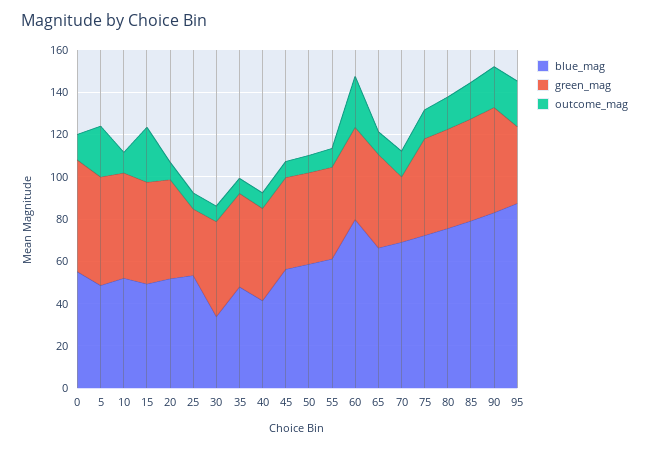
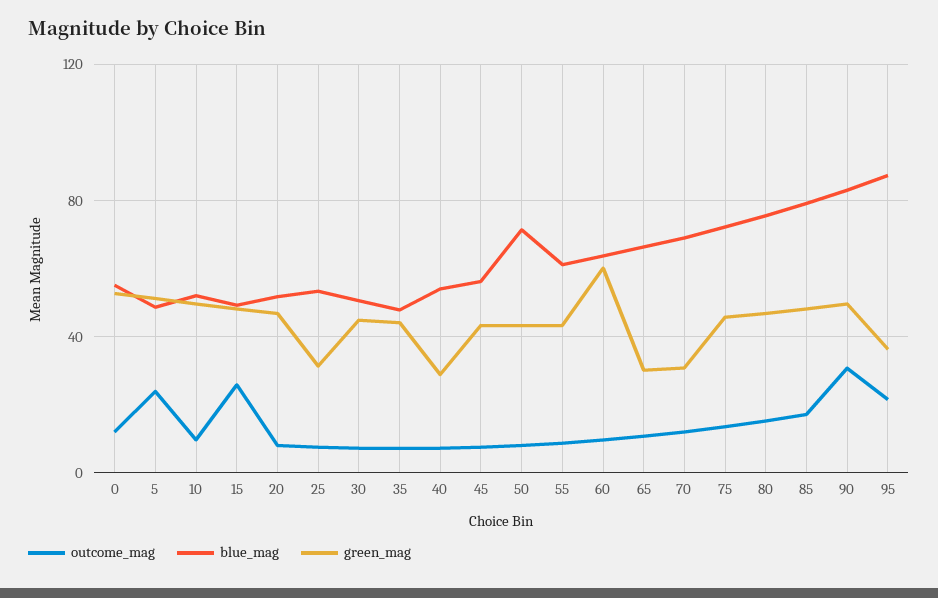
  {
    "blue_mag": {
      "0": 55,
      "5": 50,
      "10": 50,
      "15": 50,
      "20": 50,
      "25": 55,
-     "30": 35,
+     "30": 50,
      "35": 50,
-     "40": 40,
+     "40": 55,
      "45": 55,
-     "50": 60,
+     "50": 70,
      "55": 60,
-     "60": 80,
+     "60": 65,
      "65": 65,
      "70": 70,
      "75": 70,
      "80": 75,
      "85": 80,
      "90": 85,
      "95": 85
    },
    "green_mag": {
      "0": 55,
      "5": 50,
      "10": 50,
      "15": 50,
      "20": 45,
      "25": 30,
      "30": 45,
      "35": 45,
-     "40": 45,
+     "40": 30,
      "45": 45,
      "50": 45,
      "55": 45,
-     "60": 45,
+     "60": 60,
-     "65": 45,
+     "65": 30,
      "70": 30,
      "75": 45,
      "80": 45,
      "85": 50,
      "90": 50,
      "95": 35
    },
    "outcome_mag": {
      "0": 10,
      "5": 25,
      "10": 10,
      "15": 25,
      "20": 10,
      "25": 10,
      "30": 5,
      "35": 5,
      "40": 5,
      "45": 10,
      "50": 10,
      "55": 10,
-     "60": 25,
+     "60": 10,
      "65": 10,
      "70": 10,
      "75": 15,
      "80": 15,
      "85": 15,
-     "90": 20,
+     "90": 30,
      "95": 20
    }
  }

